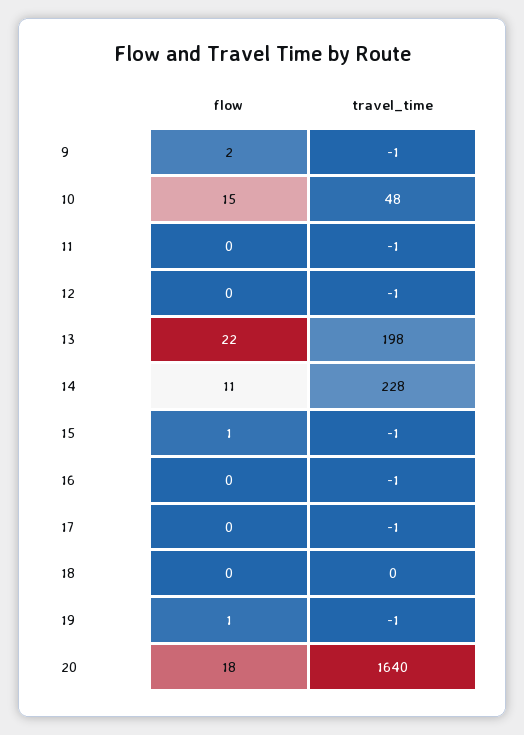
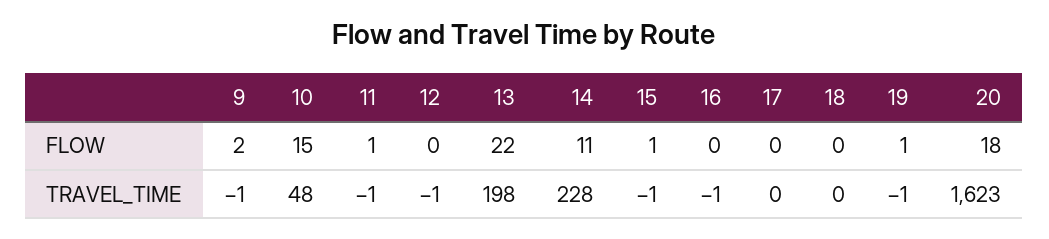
  {
    "flow": {
      "9": 2,
      "10": 15,
-     "11": 0,
+     "11": 1,
      "12": 0,
      "13": 22,
      "14": 11,
      "15": 1,
      "16": 0,
      "17": 0,
      "18": 0,
      "19": 1,
      "20": 18
    },
    "travel_time": {
      "9": -1,
      "10": 48,
      "11": -1,
      "12": -1,
      "13": 198,
      "14": 228,
      "15": -1,
      "16": -1,
-     "17": -1,
+     "17": 0,
      "18": 0,
      "19": -1,
-     "20": 1640
+     "20": 1623
    }
  }

